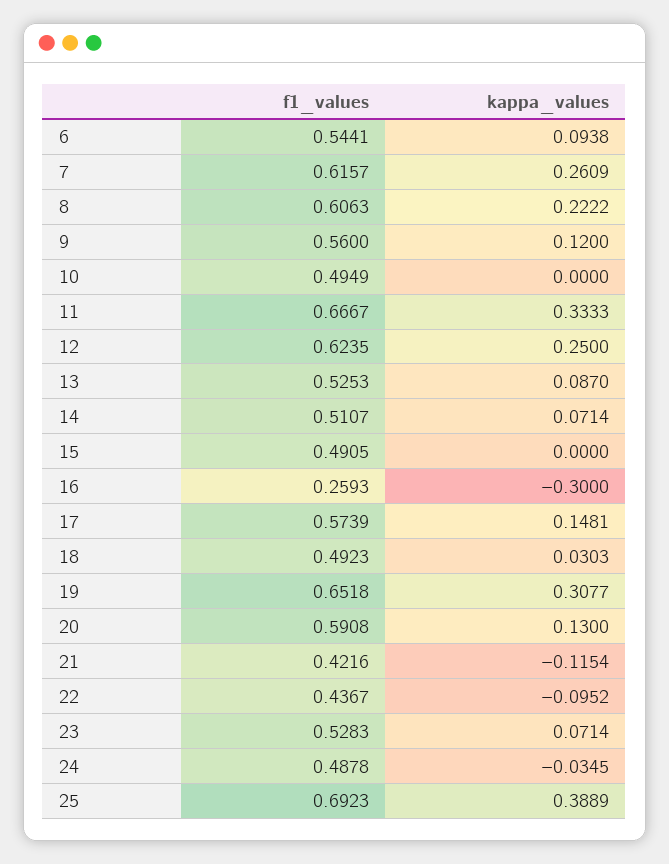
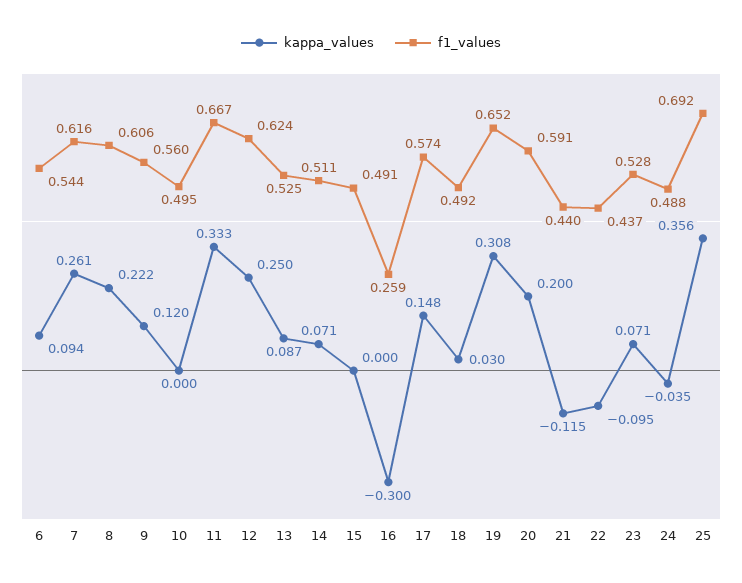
  {
    "f1_values": {
      "6": 0.5441,
      "7": 0.6157,
      "8": 0.6063,
      "9": 0.56,
      "10": 0.4949,
      "11": 0.6667,
      "12": 0.6235,
      "13": 0.5253,
      "14": 0.5107,
      "15": 0.4905,
      "16": 0.2593,
      "17": 0.5739,
      "18": 0.4923,
      "19": 0.6518,
      "20": 0.5908,
-     "21": 0.4216,
+     "21": 0.44,
      "22": 0.4367,
      "23": 0.5283,
      "24": 0.4878,
      "25": 0.6923
    },
    "kappa_values": {
      "6": 0.0938,
      "7": 0.2609,
      "8": 0.2222,
      "9": 0.12,
      "10": 0,
      "11": 0.3333,
      "12": 0.25,
      "13": 0.087,
      "14": 0.0714,
      "15": 0,
      "16": -0.3,
      "17": 0.1481,
      "18": 0.0303,
      "19": 0.3077,
-     "20": 0.13,
+     "20": 0.2,
      "21": -0.1154,
      "22": -0.0952,
      "23": 0.0714,
      "24": -0.0345,
-     "25": 0.3889
+     "25": 0.356
    }
  }

